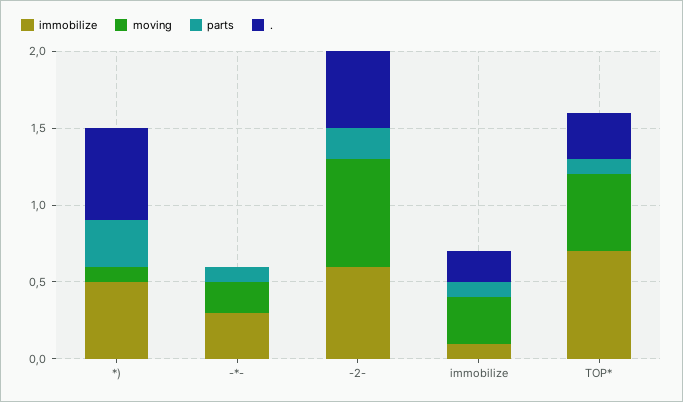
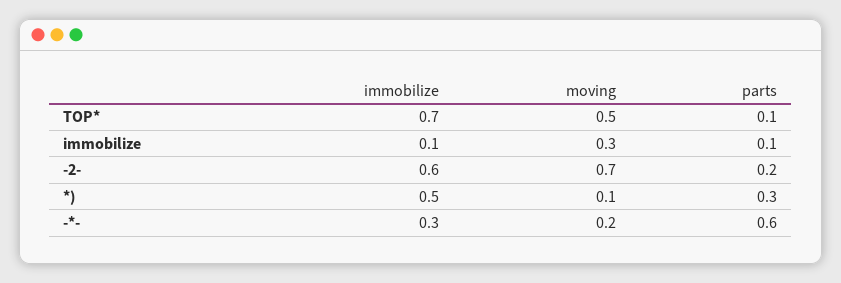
  {
    "immobilize": {
      "*)": 0.5,
      "-*-": 0.3,
      "-2-": 0.6,
      "immobilize": 0.1,
      "TOP*": 0.7
    },
    "moving": {
      "*)": 0.1,
      "-*-": 0.2,
      "-2-": 0.7,
      "immobilize": 0.3,
      "TOP*": 0.5
    },
    "parts": {
      "*)": 0.3,
-     "-*-": 0.1,
+     "-*-": 0.6,
      "-2-": 0.2,
      "immobilize": 0.1,
      "TOP*": 0.1
-   },
+   }
-   ".": {
-     "*)": 0.6,
-     "-*-": 0,
-     "-2-": 0.5,
-     "immobilize": 0.2,
-     "TOP*": 0.3
-   }
  }

